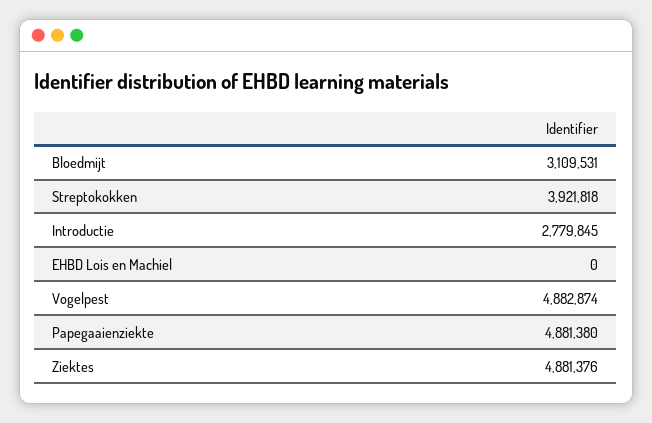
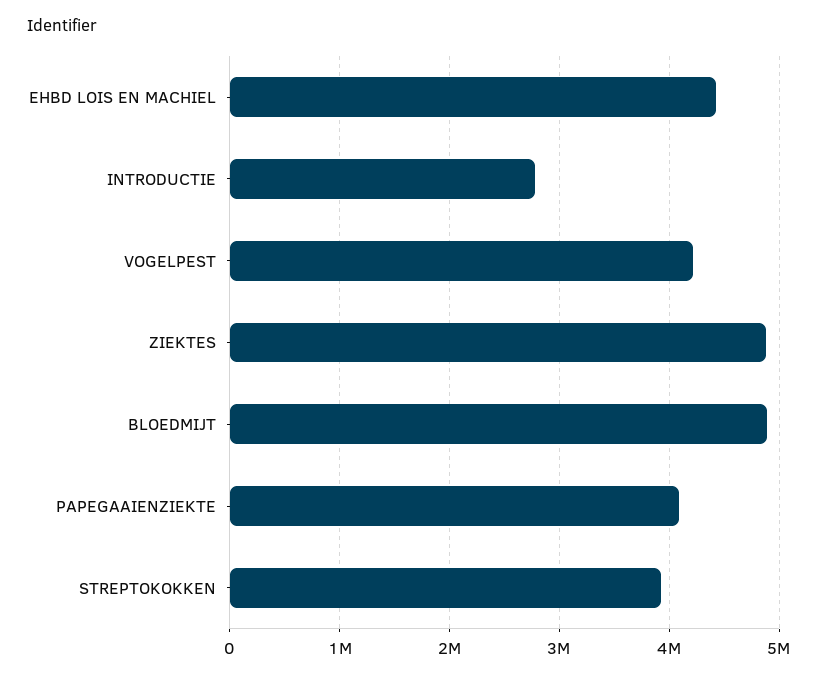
  {
-   "Bloedmijt": 3109531,
+   "Bloedmijt": 4900000,
    "Streptokokken": 3921818,
    "Introductie": 2779845,
-   "EHBD Lois en Machiel": 0,
+   "EHBD Lois en Machiel": 4400000,
-   "Vogelpest": 4882874,
+   "Vogelpest": 4200000,
-   "Papegaaienziekte": 4881380,
+   "Papegaaienziekte": 4100000,
    "Ziektes": 4881376
  }

